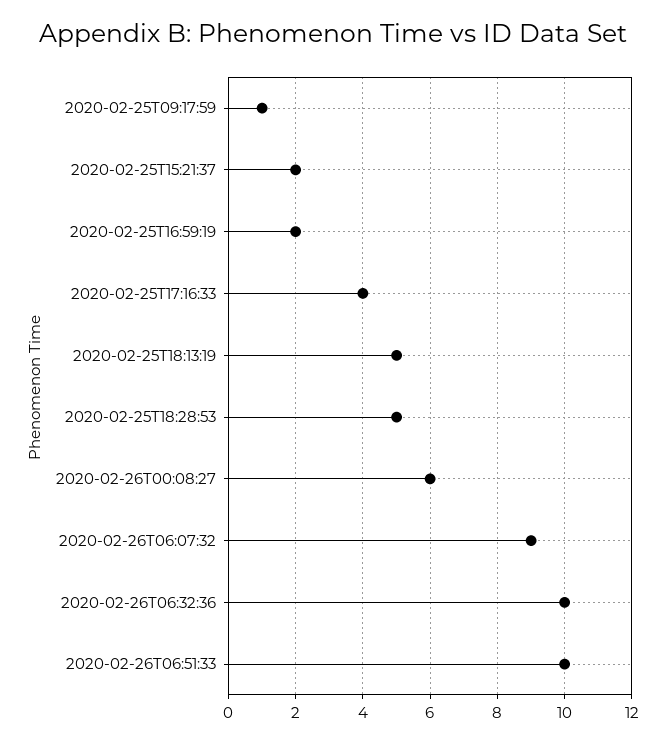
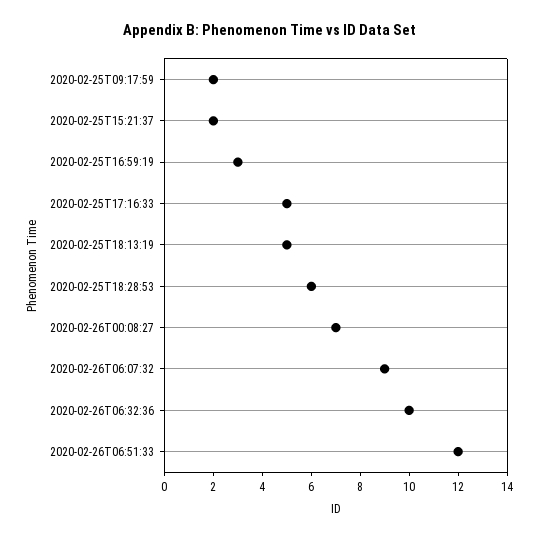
  {
-   "2020-02-25T09:17:59": 1,
+   "2020-02-25T09:17:59": 2,
    "2020-02-25T15:21:37": 2,
-   "2020-02-25T16:59:19": 2,
+   "2020-02-25T16:59:19": 3,
-   "2020-02-25T17:16:33": 4,
+   "2020-02-25T17:16:33": 5,
    "2020-02-25T18:13:19": 5,
-   "2020-02-25T18:28:53": 5,
+   "2020-02-25T18:28:53": 6,
-   "2020-02-26T00:08:27": 6,
+   "2020-02-26T00:08:27": 7,
    "2020-02-26T06:07:32": 9,
    "2020-02-26T06:32:36": 10,
-   "2020-02-26T06:51:33": 10
+   "2020-02-26T06:51:33": 12
  }

